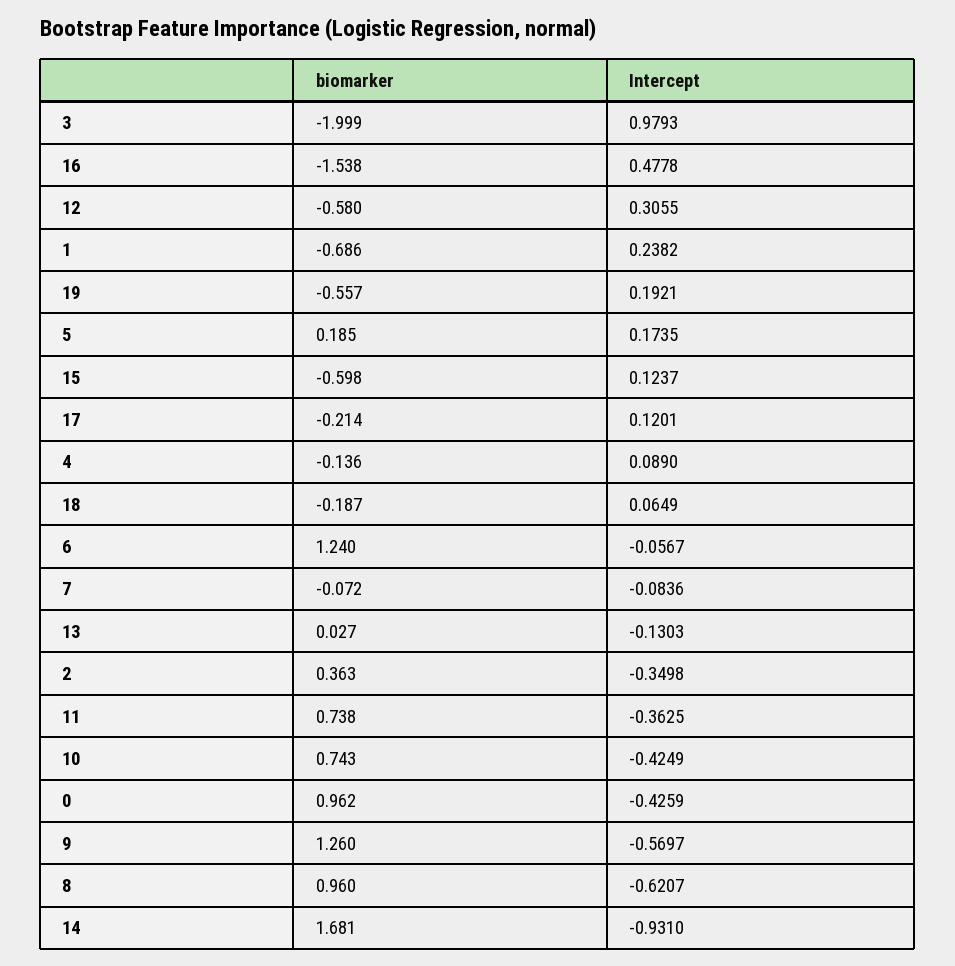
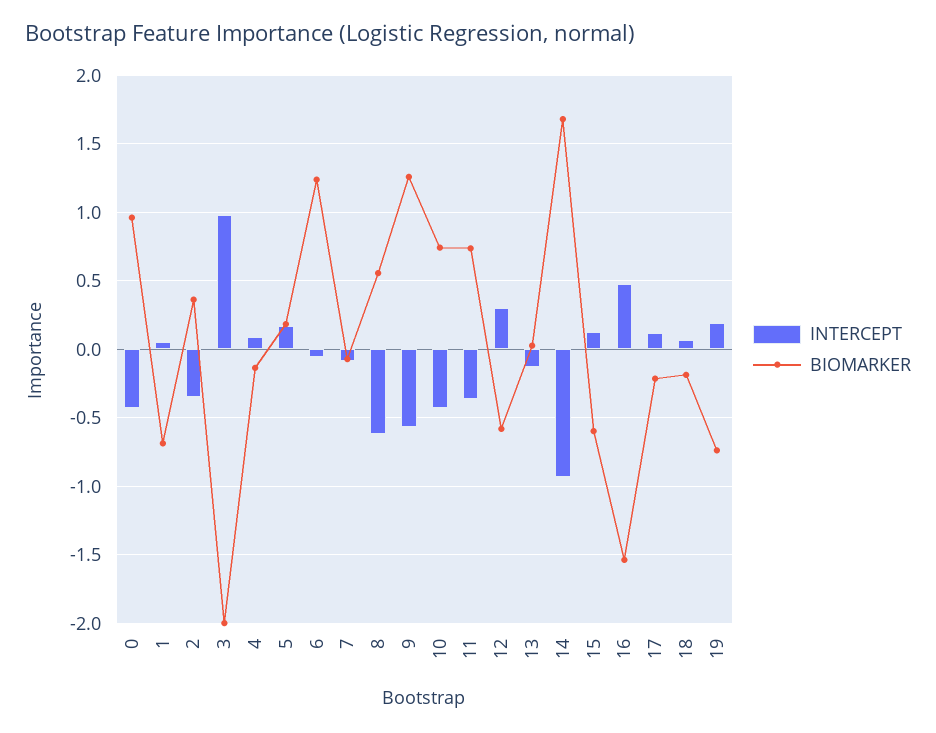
  {
    "biomarker": {
      "3": -1.999,
      "16": -1.538,
      "12": -0.58,
      "1": -0.686,
-     "19": -0.557,
+     "19": -0.75,
      "5": 0.185,
      "15": -0.598,
      "17": -0.214,
      "4": -0.136,
      "18": -0.187,
      "6": 1.24,
      "7": -0.072,
      "13": 0.027,
      "2": 0.363,
      "11": 0.738,
      "10": 0.743,
      "0": 0.962,
      "9": 1.26,
-     "8": 0.96,
+     "8": 0.55,
      "14": 1.681
    },
    "Intercept": {
      "3": 0.9793,
      "16": 0.4778,
      "12": 0.3055,
-     "1": 0.2382,
+     "1": 0.05,
      "19": 0.1921,
      "5": 0.1735,
      "15": 0.1237,
      "17": 0.1201,
      "4": 0.089,
      "18": 0.0649,
      "6": -0.0567,
      "7": -0.0836,
      "13": -0.1303,
      "2": -0.3498,
      "11": -0.3625,
      "10": -0.4249,
      "0": -0.4259,
      "9": -0.5697,
      "8": -0.6207,
      "14": -0.931
    }
  }

